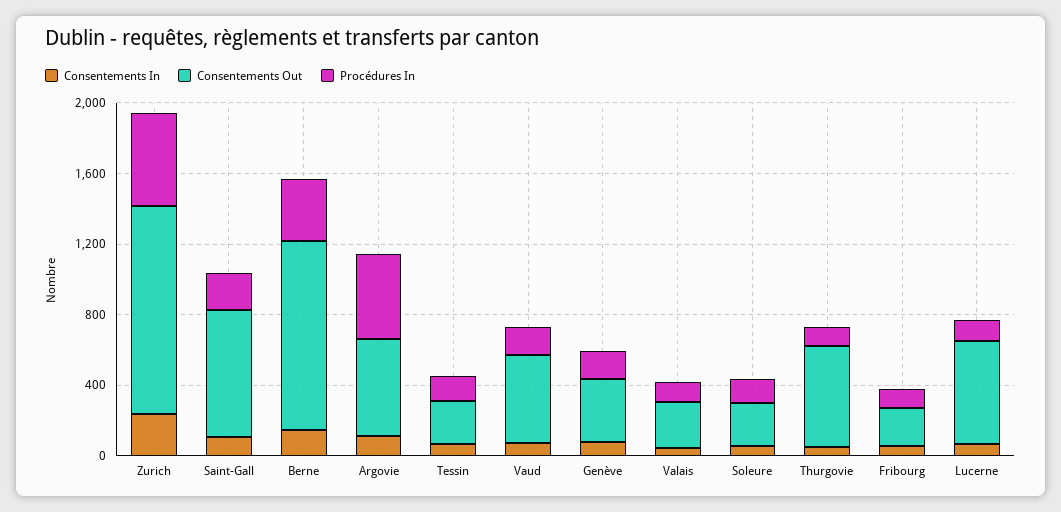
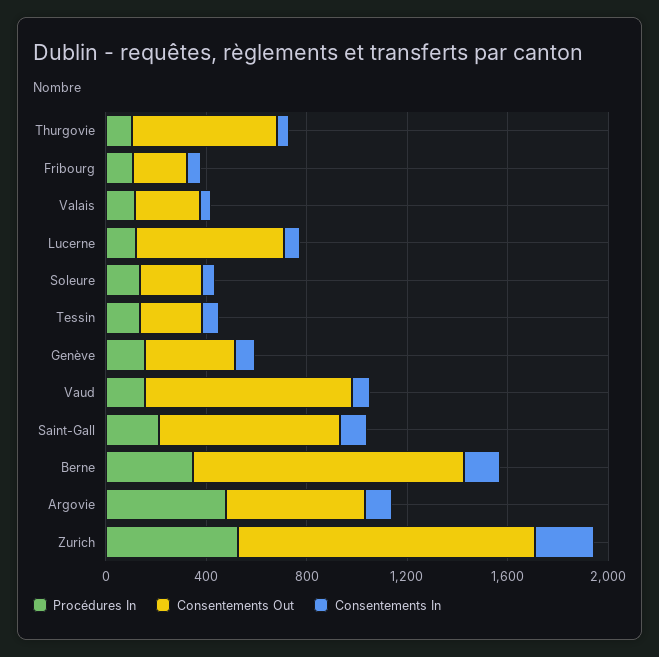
  {
    "Consentements In": {
      "Zurich": 200,
      "Saint-Gall": 100,
      "Berne": 100,
      "Argovie": 100,
      "Tessin": 100,
      "Vaud": 100,
      "Genève": 100,
      "Valais": 0,
      "Soleure": 100,
      "Thurgovie": 100,
      "Fribourg": 100,
      "Lucerne": 100
    },
    "Consentements Out": {
      "Zurich": 1200,
      "Saint-Gall": 700,
      "Berne": 1100,
      "Argovie": 600,
      "Tessin": 200,
-     "Vaud": 500,
+     "Vaud": 800,
      "Genève": 400,
      "Valais": 300,
      "Soleure": 200,
      "Thurgovie": 600,
      "Fribourg": 200,
      "Lucerne": 600
    },
    "Procédures In": {
      "Zurich": 500,
      "Saint-Gall": 200,
      "Berne": 300,
      "Argovie": 500,
      "Tessin": 100,
      "Vaud": 200,
      "Genève": 200,
      "Valais": 100,
      "Soleure": 100,
      "Thurgovie": 100,
      "Fribourg": 100,
      "Lucerne": 100
    }
  }

